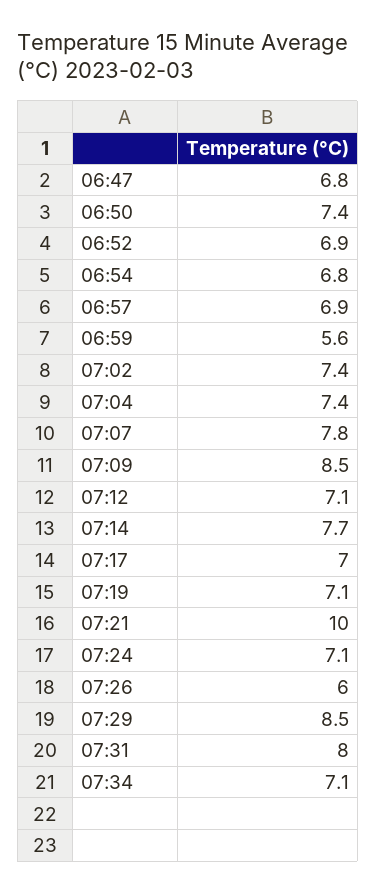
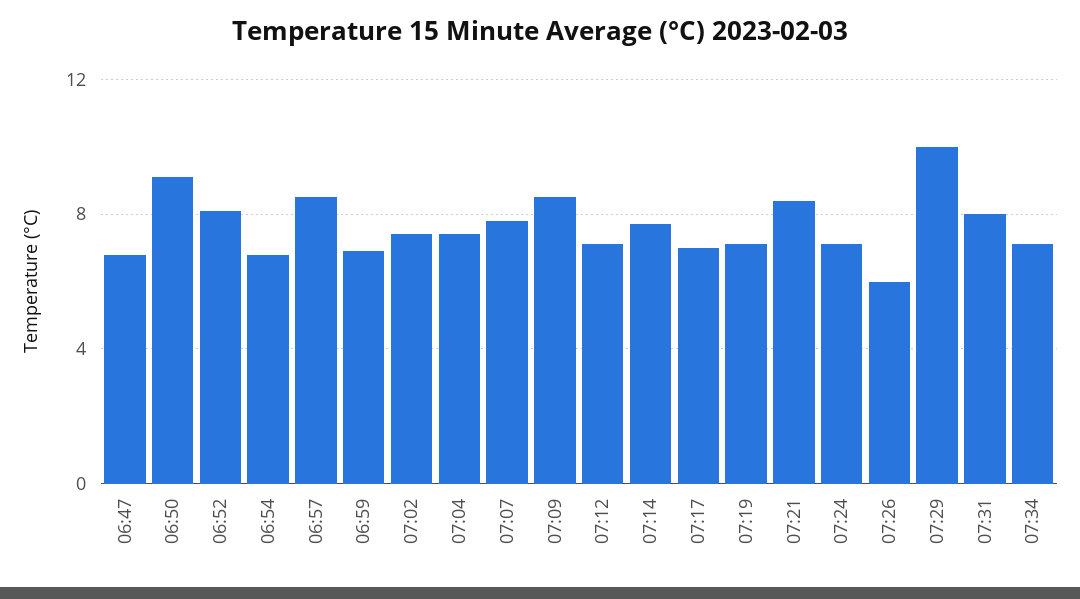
  {
    "06:47": 6.8,
-   "06:50": 7.4,
+   "06:50": 9,
-   "06:52": 6.9,
+   "06:52": 8,
    "06:54": 6.8,
-   "06:57": 6.9,
+   "06:57": 8.5,
-   "06:59": 5.6,
+   "06:59": 7,
    "07:02": 7.4,
    "07:04": 7.4,
    "07:07": 7.8,
    "07:09": 8.5,
    "07:12": 7.1,
    "07:14": 7.7,
    "07:17": 7,
    "07:19": 7.1,
-   "07:21": 10,
+   "07:21": 8.5,
    "07:24": 7.1,
    "07:26": 6,
-   "07:29": 8.5,
+   "07:29": 10,
    "07:31": 8,
    "07:34": 7.1
  }

